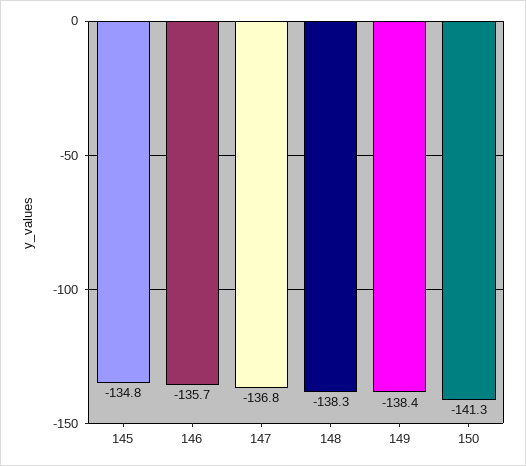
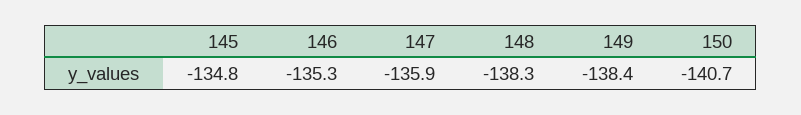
  {
    "145": -134.8,
-   "146": -135.7,
+   "146": -135.3,
-   "147": -136.8,
+   "147": -135.9,
    "148": -138.3,
    "149": -138.4,
-   "150": -141.3
+   "150": -140.7
  }

